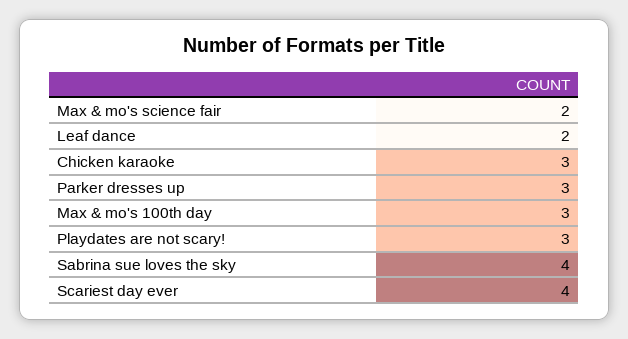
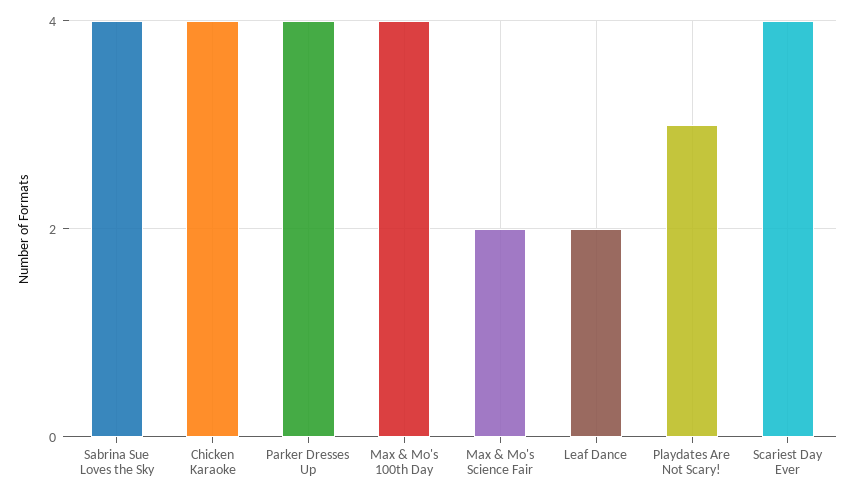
  {
    "Max & mo's science fair": 2,
    "Leaf dance": 2,
-   "Chicken karaoke": 3,
+   "Chicken karaoke": 4,
-   "Parker dresses up": 3,
+   "Parker dresses up": 4,
-   "Max & mo's 100th day": 3,
+   "Max & mo's 100th day": 4,
    "Playdates are not scary!": 3,
    "Sabrina sue loves the sky": 4,
    "Scariest day ever": 4
  }

